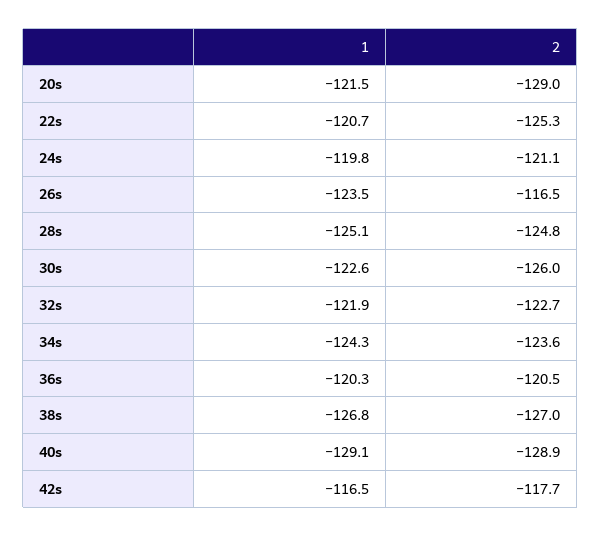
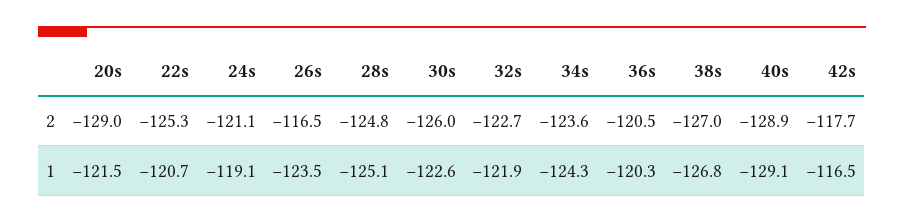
  {
    "1": {
      "20s": -121.5,
      "22s": -120.7,
-     "24s": -119.8,
+     "24s": -119.1,
      "26s": -123.5,
      "28s": -125.1,
      "30s": -122.6,
      "32s": -121.9,
      "34s": -124.3,
      "36s": -120.3,
      "38s": -126.8,
      "40s": -129.1,
      "42s": -116.5
    },
    "2": {
      "20s": -129,
      "22s": -125.3,
      "24s": -121.1,
      "26s": -116.5,
      "28s": -124.8,
      "30s": -126,
      "32s": -122.7,
      "34s": -123.6,
      "36s": -120.5,
      "38s": -127,
      "40s": -128.9,
      "42s": -117.7
    }
  }

